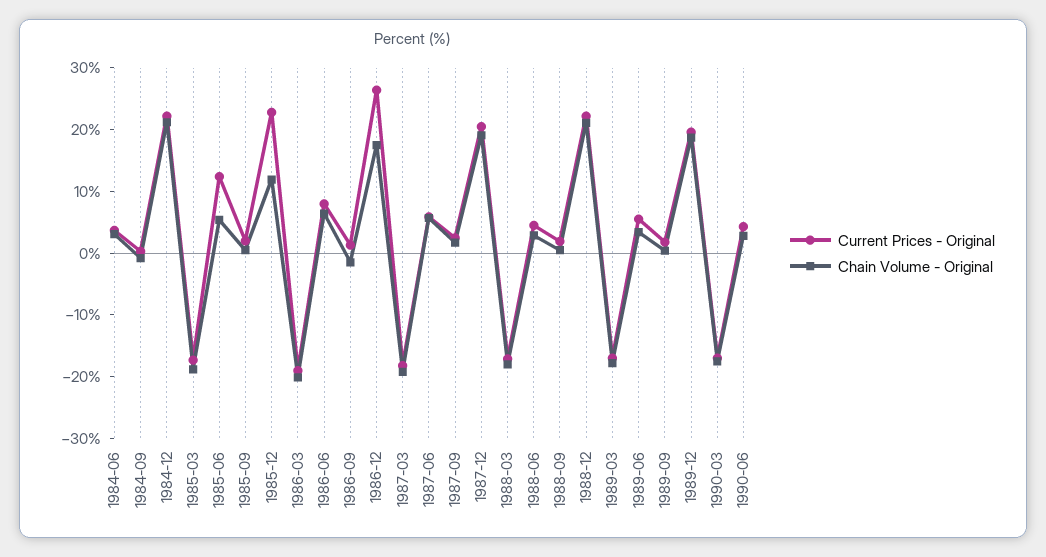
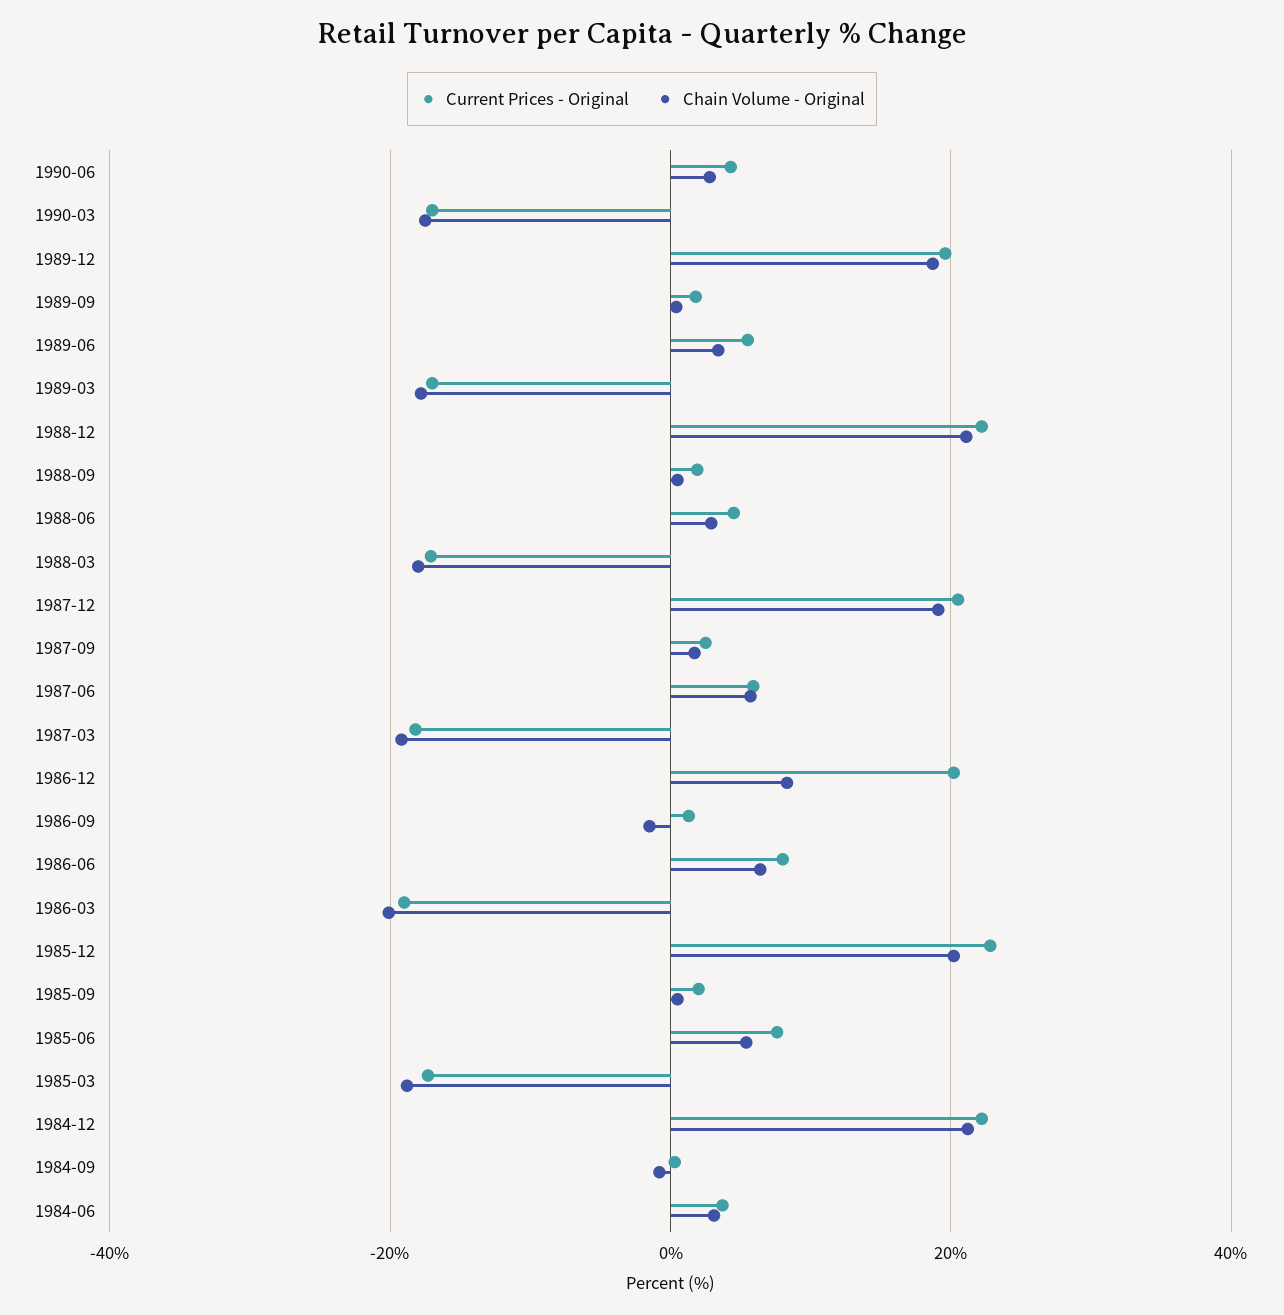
  {
    "Current Prices - Original": {
      "1984-06": 4,
      "1984-09": 0,
      "1984-12": 22,
      "1985-03": -18,
-     "1985-06": 12,
+     "1985-06": 8,
      "1985-09": 2,
      "1985-12": 22,
      "1986-03": -20,
      "1986-06": 8,
      "1986-09": 2,
-     "1986-12": 26,
+     "1986-12": 20,
      "1987-03": -18,
      "1987-06": 6,
      "1987-09": 2,
      "1987-12": 20,
      "1988-03": -18,
      "1988-06": 4,
      "1988-09": 2,
      "1988-12": 22,
      "1989-03": -18,
      "1989-06": 6,
      "1989-09": 2,
      "1989-12": 20,
      "1990-03": -18,
      "1990-06": 4
    },
    "Chain Volume - Original": {
      "1984-06": 4,
      "1984-09": 0,
      "1984-12": 22,
      "1985-03": -18,
      "1985-06": 6,
      "1985-09": 0,
-     "1985-12": 12,
+     "1985-12": 20,
      "1986-03": -20,
      "1986-06": 6,
      "1986-09": -2,
-     "1986-12": 18,
+     "1986-12": 8,
      "1987-03": -20,
      "1987-06": 6,
      "1987-09": 2,
      "1987-12": 20,
      "1988-03": -18,
      "1988-06": 2,
      "1988-09": 0,
      "1988-12": 22,
      "1989-03": -18,
      "1989-06": 4,
      "1989-09": 0,
      "1989-12": 18,
      "1990-03": -18,
      "1990-06": 2
    }
  }

